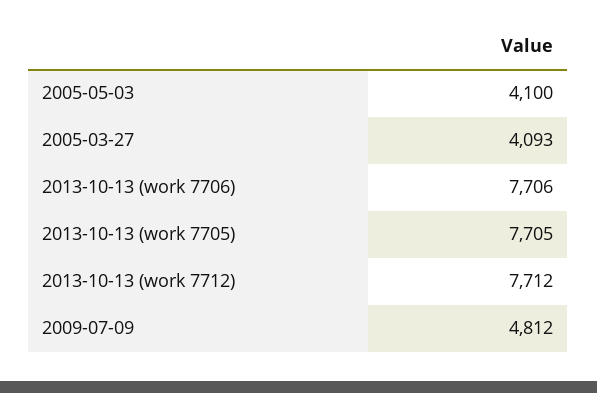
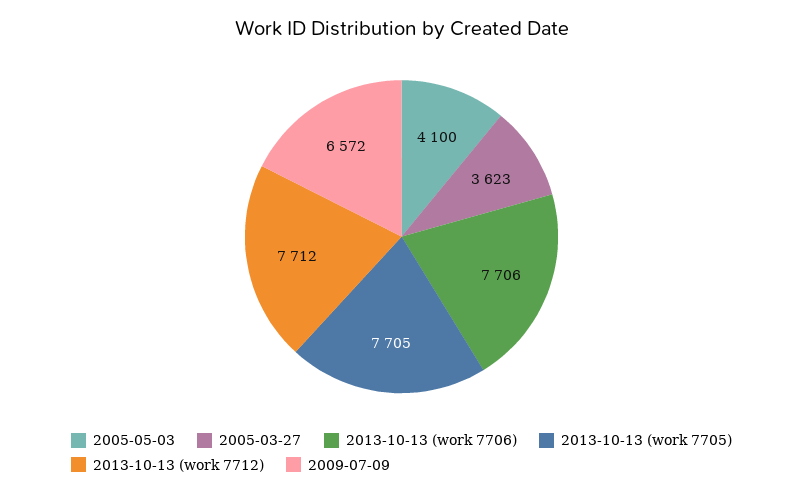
  {
    "2005-05-03": 4100,
-   "2005-03-27": 4093,
+   "2005-03-27": 3623,
    "2013-10-13 (work 7706)": 7706,
    "2013-10-13 (work 7705)": 7705,
    "2013-10-13 (work 7712)": 7712,
-   "2009-07-09": 4812
+   "2009-07-09": 6572
  }

